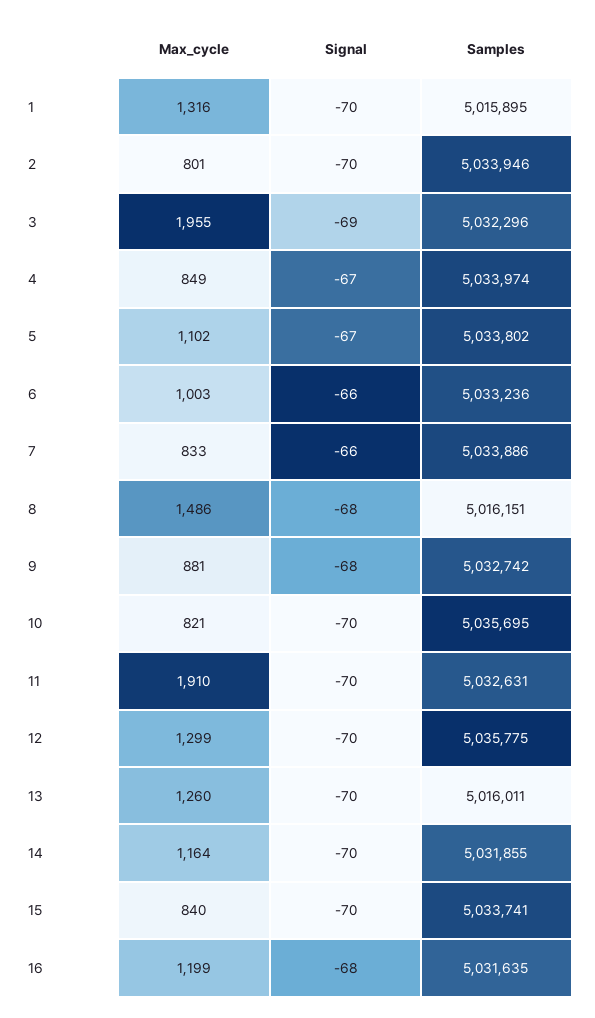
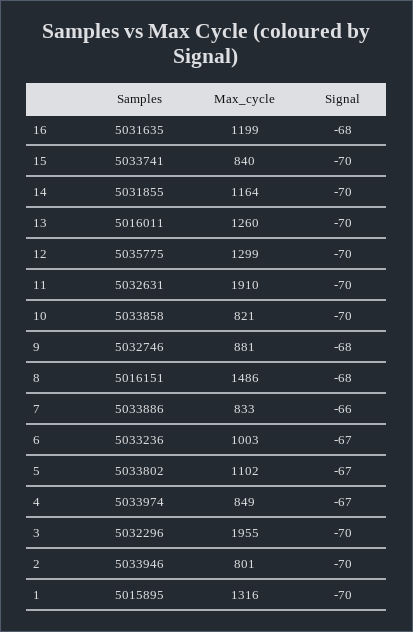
  {
    "Max_cycle": {
      "1": 1316,
      "2": 801,
      "3": 1955,
      "4": 849,
      "5": 1102,
      "6": 1003,
      "7": 833,
      "8": 1486,
      "9": 881,
      "10": 821,
      "11": 1910,
      "12": 1299,
      "13": 1260,
      "14": 1164,
      "15": 840,
      "16": 1199
    },
    "Signal": {
      "1": -70,
      "2": -70,
-     "3": -69,
+     "3": -70,
      "4": -67,
      "5": -67,
-     "6": -66,
+     "6": -67,
      "7": -66,
      "8": -68,
      "9": -68,
      "10": -70,
      "11": -70,
      "12": -70,
      "13": -70,
      "14": -70,
      "15": -70,
      "16": -68
    },
    "Samples": {
      "1": 5015895,
      "2": 5033946,
      "3": 5032296,
      "4": 5033974,
      "5": 5033802,
      "6": 5033236,
      "7": 5033886,
      "8": 5016151,
-     "9": 5032742,
+     "9": 5032746,
-     "10": 5035695,
+     "10": 5033858,
      "11": 5032631,
      "12": 5035775,
      "13": 5016011,
      "14": 5031855,
      "15": 5033741,
      "16": 5031635
    }
  }

